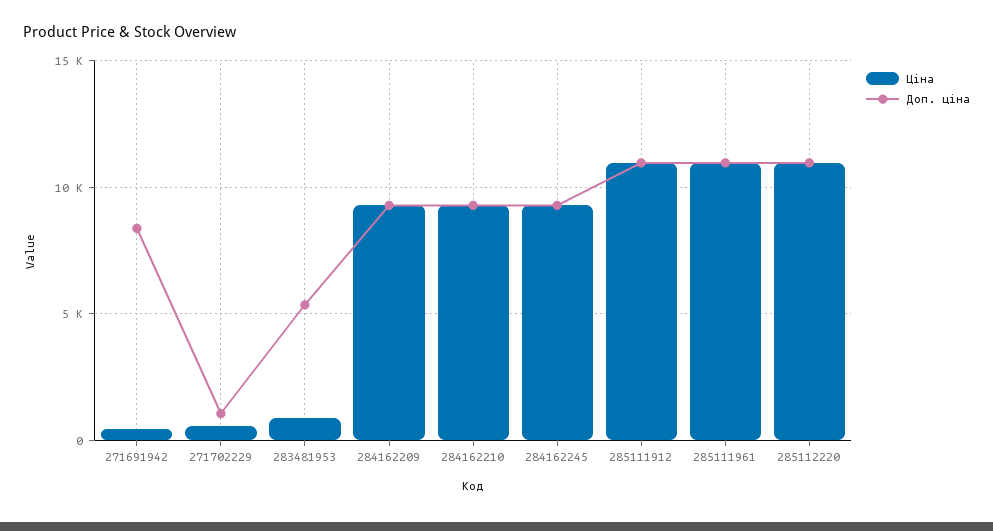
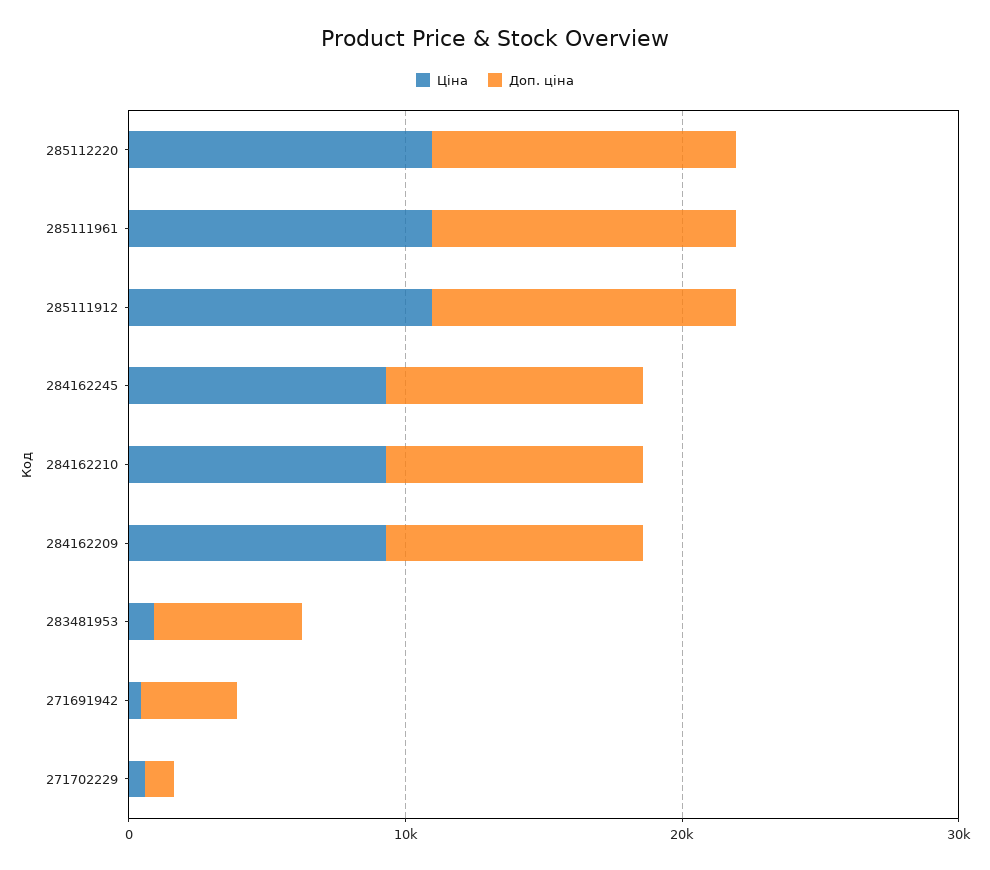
  {
    "Ціна": {
      "271691942": 500,
      "271702229": 500,
      "283481953": 1000,
      "284162209": 9500,
      "284162210": 9500,
      "284162245": 9500,
      "285111912": 11000,
      "285111961": 11000,
      "285112220": 11000
    },
    "Доп. ціна": {
-     "271691942": 8500,
+     "271691942": 4000,
      "271702229": 1000,
      "283481953": 5500,
      "284162209": 9500,
      "284162210": 9500,
      "284162245": 9500,
      "285111912": 11000,
      "285111961": 11000,
      "285112220": 11000
    }
  }

